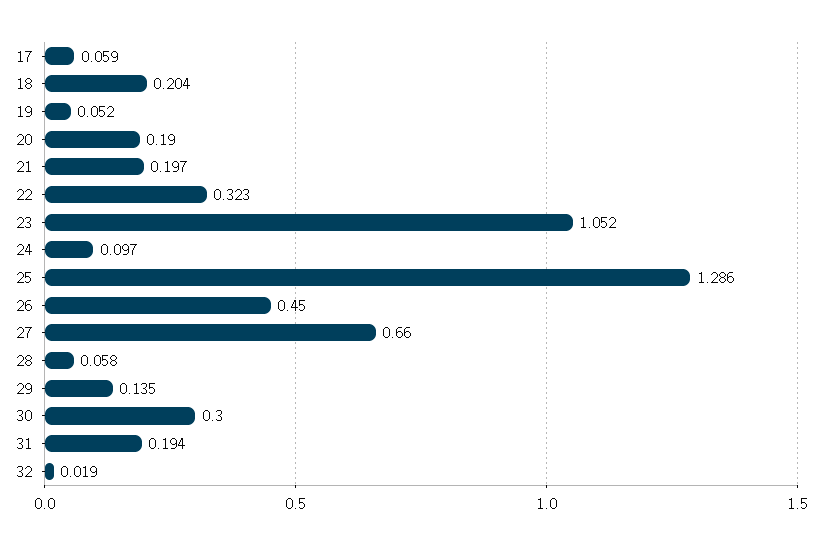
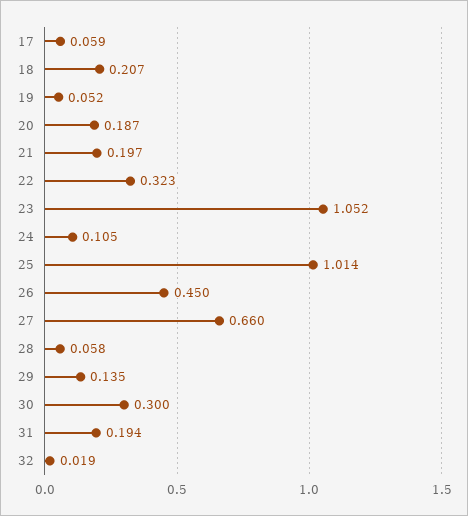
  {
    "17": 0.059,
-   "18": 0.204,
+   "18": 0.207,
    "19": 0.052,
-   "20": 0.19,
+   "20": 0.187,
    "21": 0.197,
    "22": 0.323,
    "23": 1.052,
-   "24": 0.097,
+   "24": 0.105,
-   "25": 1.286,
+   "25": 1.014,
    "26": 0.45,
    "27": 0.66,
    "28": 0.058,
    "29": 0.135,
    "30": 0.3,
    "31": 0.194,
    "32": 0.019
  }

